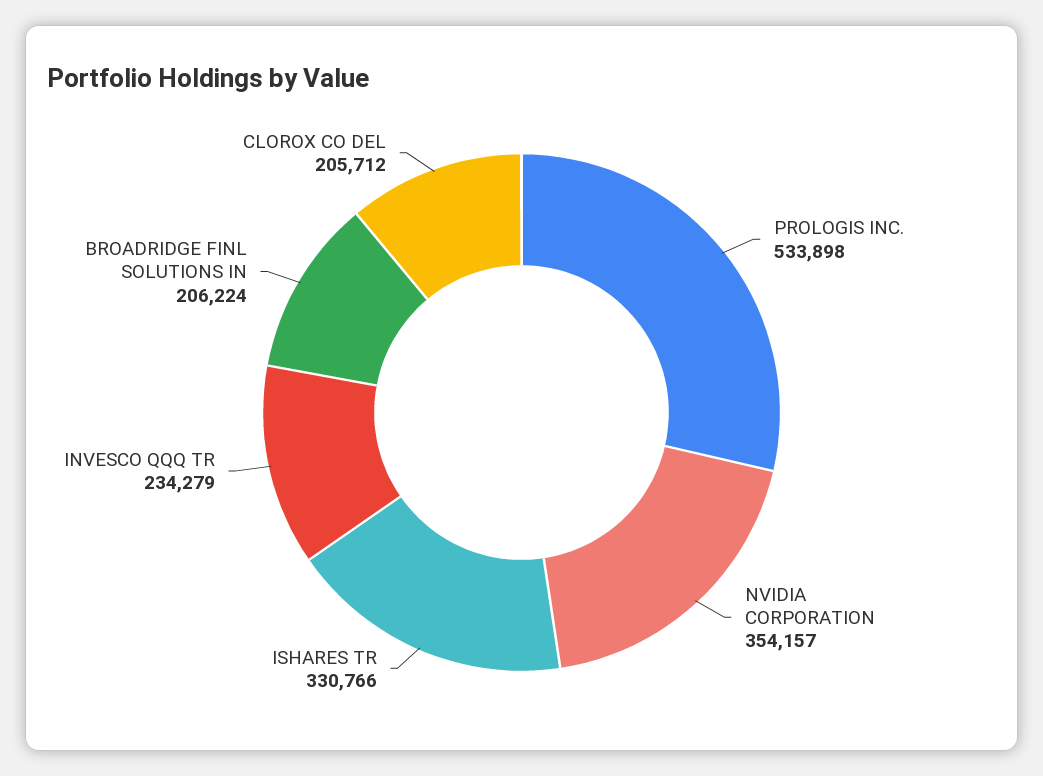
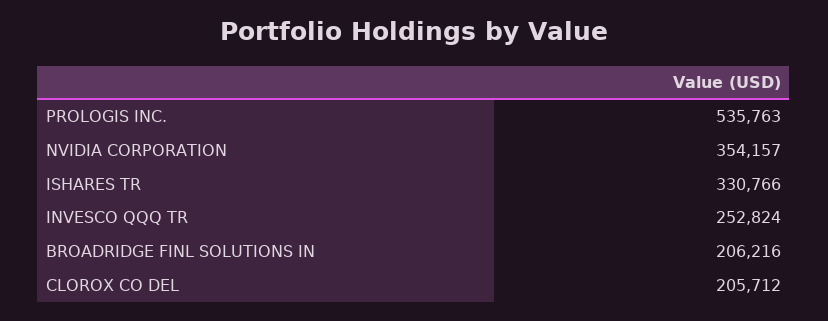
  {
-   "PROLOGIS INC.": 533898,
+   "PROLOGIS INC.": 535763,
    "NVIDIA CORPORATION": 354157,
    "ISHARES TR": 330766,
-   "INVESCO QQQ TR": 234279,
+   "INVESCO QQQ TR": 252824,
-   "BROADRIDGE FINL SOLUTIONS IN": 206224,
+   "BROADRIDGE FINL SOLUTIONS IN": 206216,
    "CLOROX CO DEL": 205712
  }

